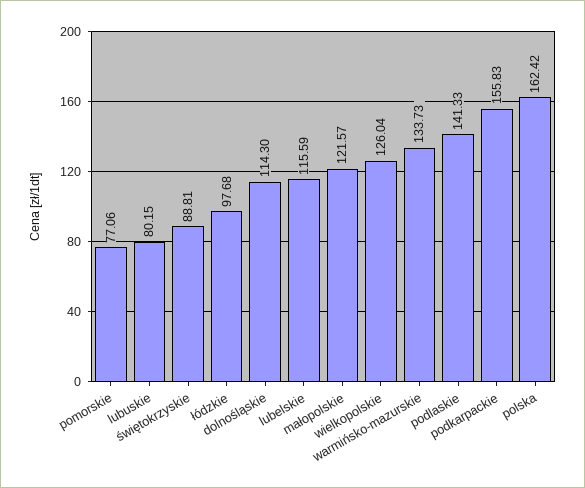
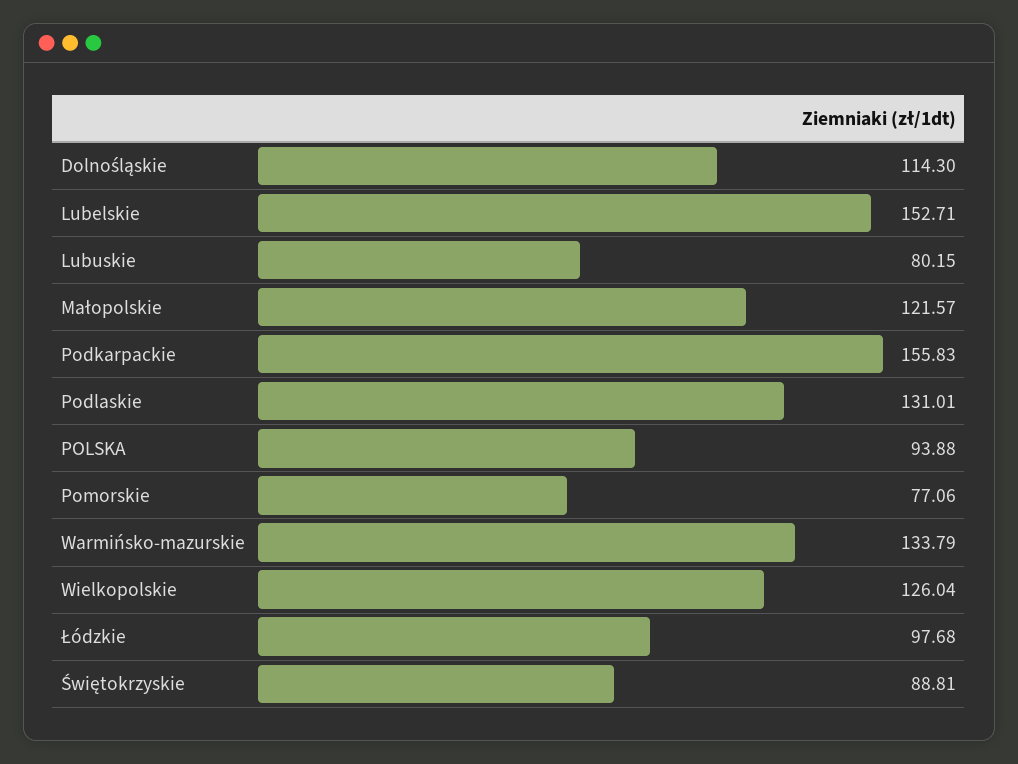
  {
    "pomorskie": 77.06,
    "lubuskie": 80.15,
    "świętokrzyskie": 88.81,
    "łódzkie": 97.68,
    "dolnośląskie": 114.3,
-   "lubelskie": 115.59,
+   "lubelskie": 152.71,
    "małopolskie": 121.57,
    "wielkopolskie": 126.04,
-   "warmińsko-mazurskie": 133.73,
+   "warmińsko-mazurskie": 133.79,
-   "podlaskie": 141.33,
+   "podlaskie": 131.01,
    "podkarpackie": 155.83,
-   "polska": 162.42
+   "polska": 93.88
  }

